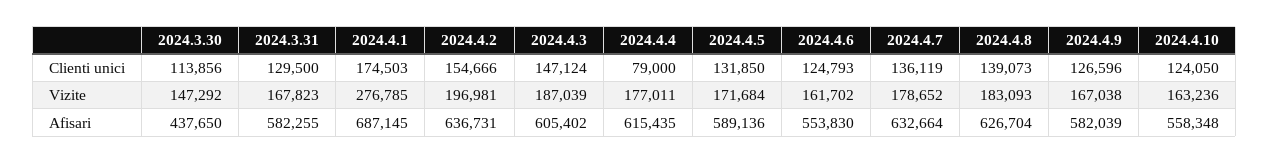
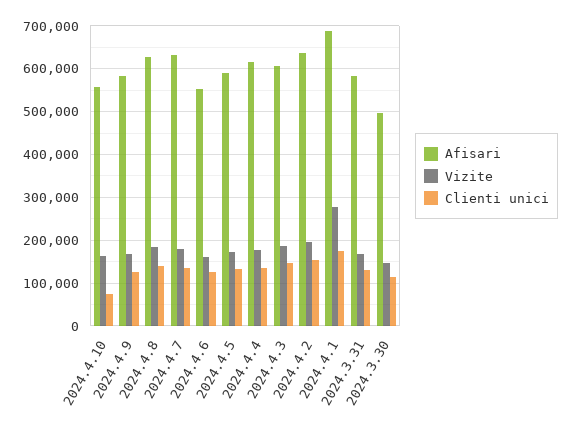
  {
    "Clienti unici": {
      "2024.3.30": 113856,
      "2024.3.31": 129500,
      "2024.4.1": 174503,
      "2024.4.2": 154666,
      "2024.4.3": 147124,
-     "2024.4.4": 79000,
+     "2024.4.4": 140000,
      "2024.4.5": 131850,
      "2024.4.6": 124793,
      "2024.4.7": 136119,
      "2024.4.8": 139073,
      "2024.4.9": 126596,
-     "2024.4.10": 124050
+     "2024.4.10": 80000
    },
    "Vizite": {
      "2024.3.30": 147292,
      "2024.3.31": 167823,
      "2024.4.1": 276785,
      "2024.4.2": 196981,
      "2024.4.3": 187039,
      "2024.4.4": 177011,
      "2024.4.5": 171684,
      "2024.4.6": 161702,
      "2024.4.7": 178652,
      "2024.4.8": 183093,
      "2024.4.9": 167038,
      "2024.4.10": 163236
    },
    "Afisari": {
-     "2024.3.30": 437650,
+     "2024.3.30": 500000,
      "2024.3.31": 582255,
      "2024.4.1": 687145,
      "2024.4.2": 636731,
      "2024.4.3": 605402,
      "2024.4.4": 615435,
      "2024.4.5": 589136,
      "2024.4.6": 553830,
      "2024.4.7": 632664,
      "2024.4.8": 626704,
      "2024.4.9": 582039,
      "2024.4.10": 558348
    }
  }

